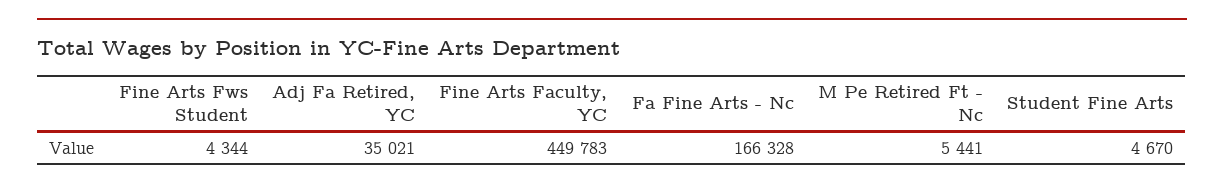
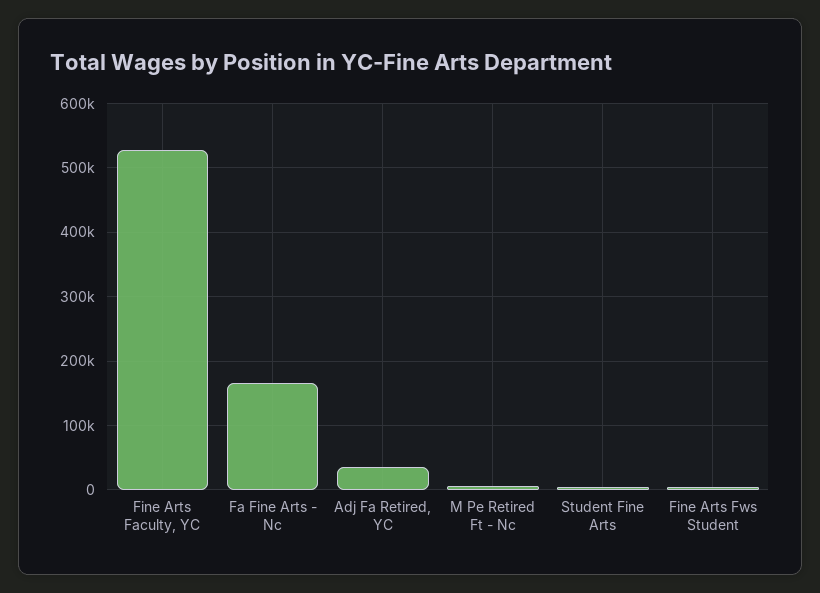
  {
    "Fine Arts Fws Student": 4344,
    "Adj Fa Retired, YC": 35021,
-   "Fine Arts Faculty, YC": 449783,
+   "Fine Arts Faculty, YC": 530000,
    "Fa Fine Arts - Nc": 166328,
    "M Pe Retired Ft - Nc": 5441,
    "Student Fine Arts": 4670
  }

